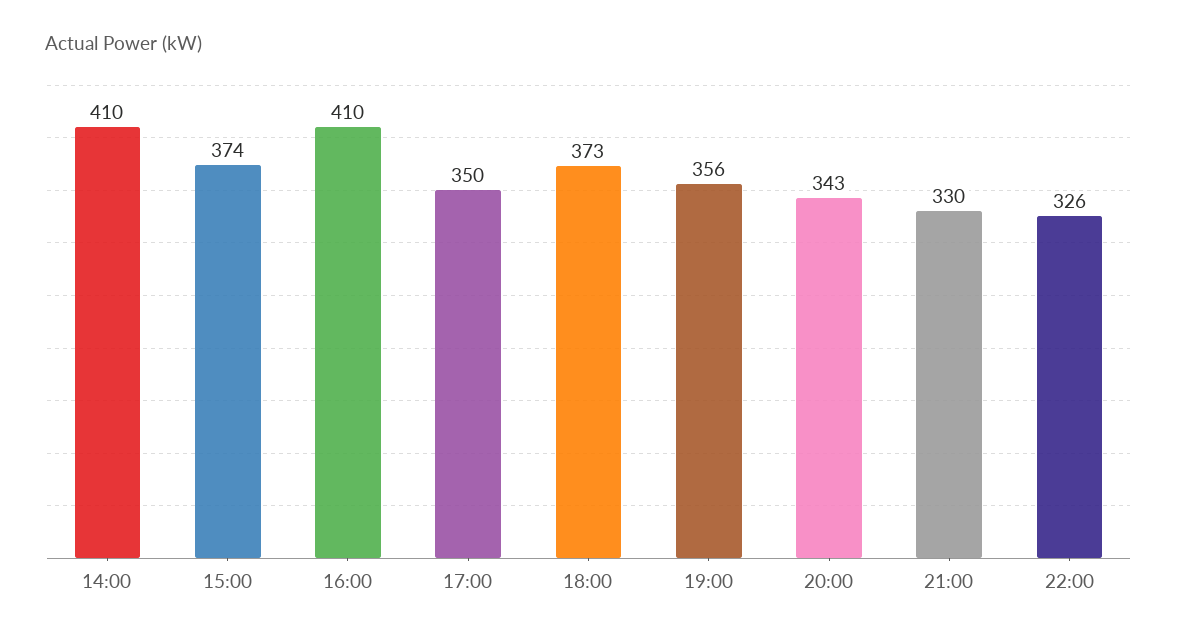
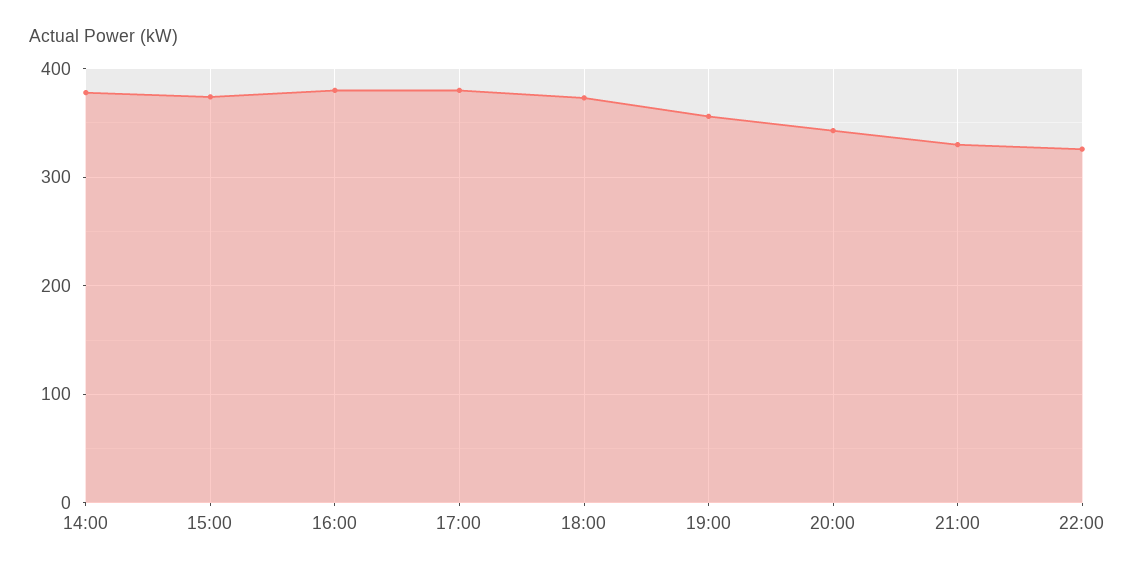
  {
-   "14:00": 410,
+   "14:00": 380,
    "15:00": 374,
-   "16:00": 410,
+   "16:00": 380,
-   "17:00": 350,
+   "17:00": 380,
    "18:00": 373,
    "19:00": 356,
    "20:00": 343,
    "21:00": 330,
    "22:00": 326
  }

